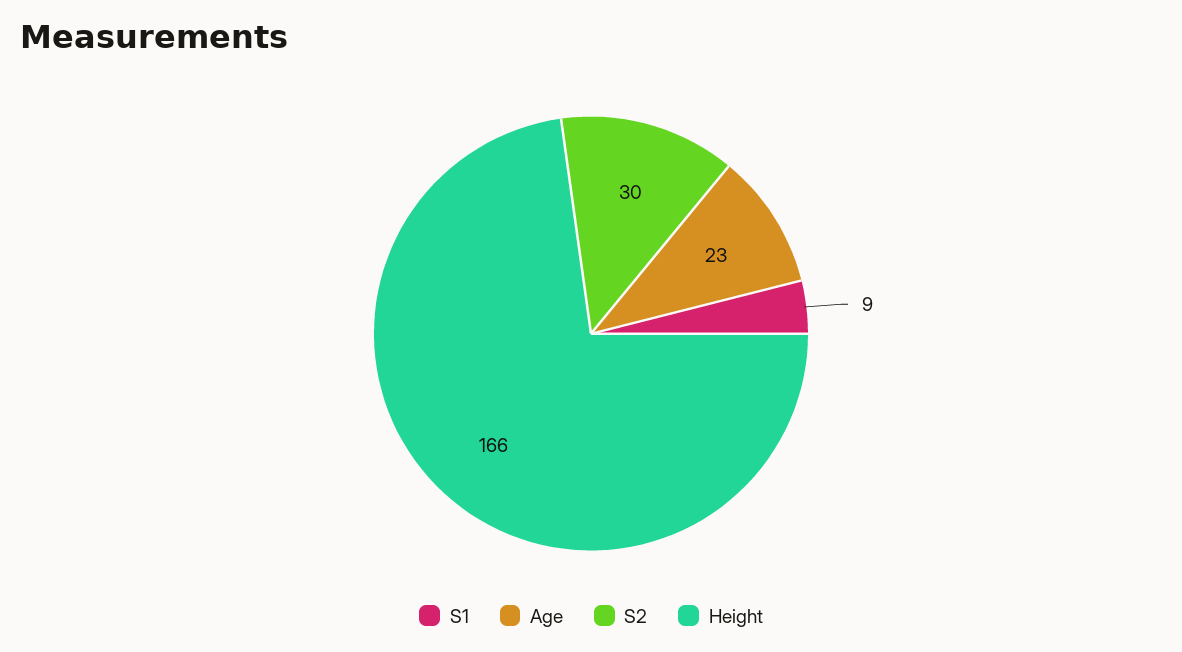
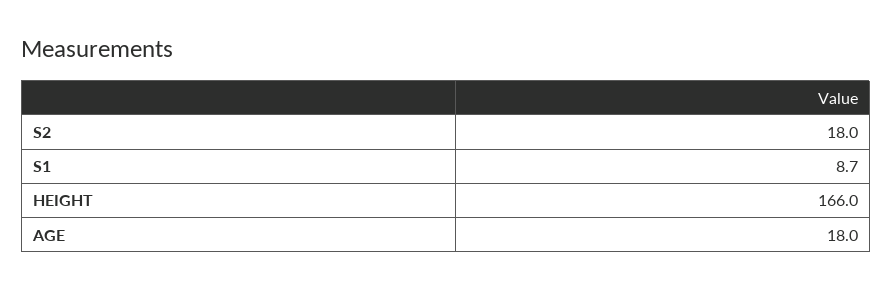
  {
    "S1": 8.7,
-   "Age": 23,
+   "Age": 18,
-   "S2": 30,
+   "S2": 18,
    "Height": 166
  }

